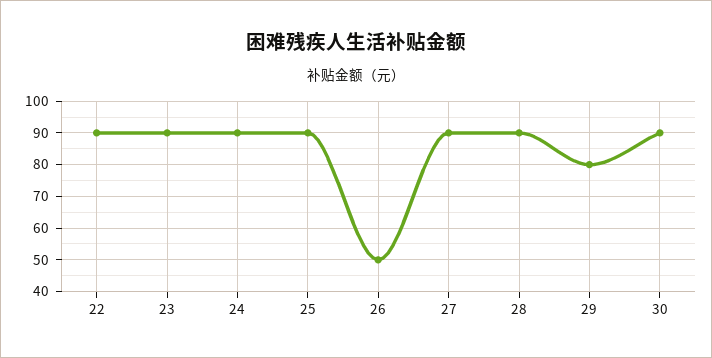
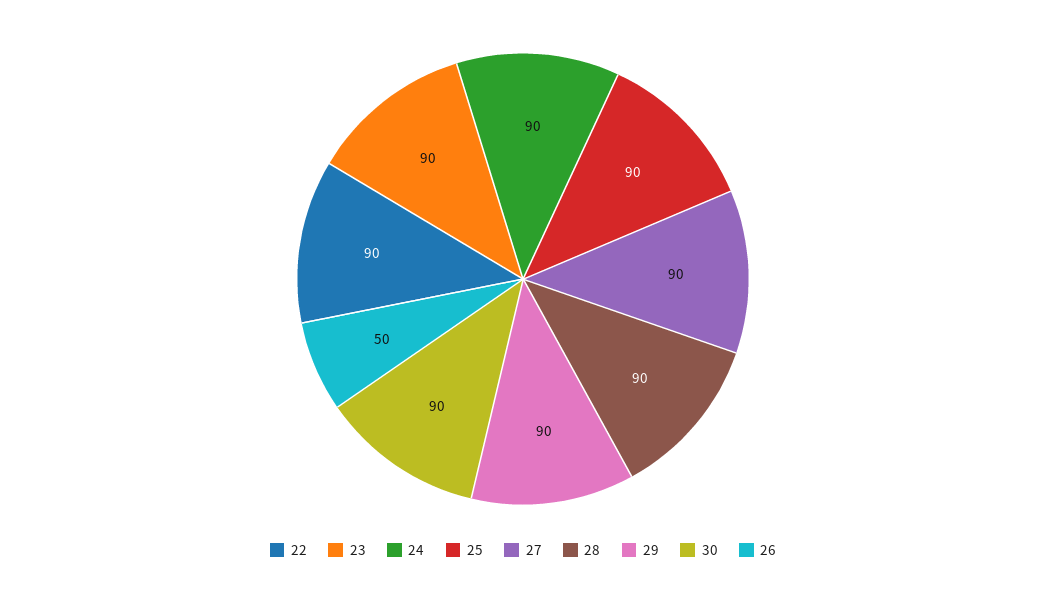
  {
    "22": 90,
    "23": 90,
    "24": 90,
    "25": 90,
    "26": 50,
    "27": 90,
    "28": 90,
-   "29": 80,
+   "29": 90,
    "30": 90
  }

